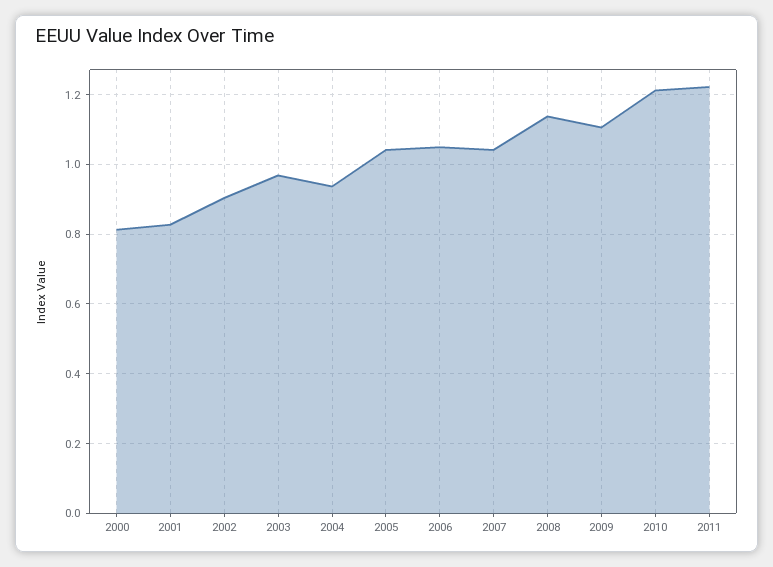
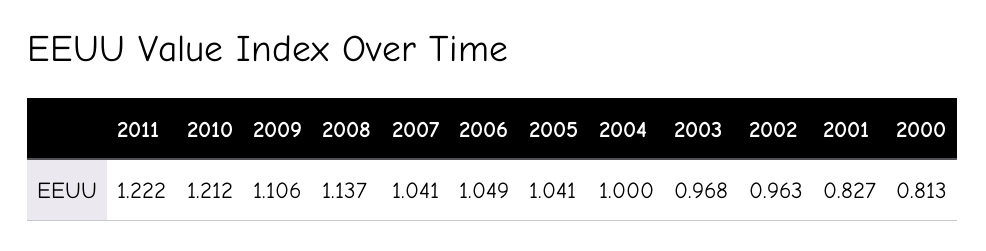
  {
    "2000": 0.813,
    "2001": 0.827,
-   "2002": 0.9,
+   "2002": 0.963,
    "2003": 0.968,
-   "2004": 0.94,
+   "2004": 1,
    "2005": 1.041,
    "2006": 1.049,
    "2007": 1.041,
    "2008": 1.137,
    "2009": 1.106,
    "2010": 1.212,
    "2011": 1.222
  }

